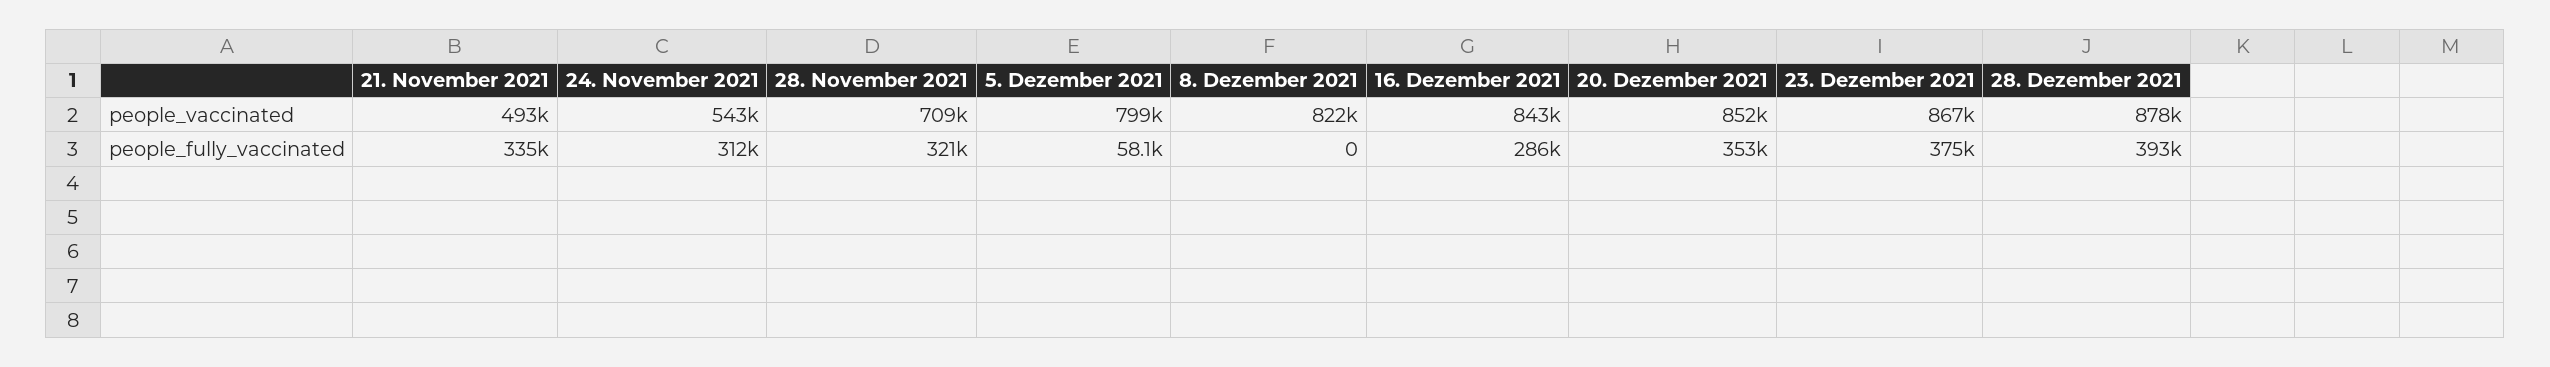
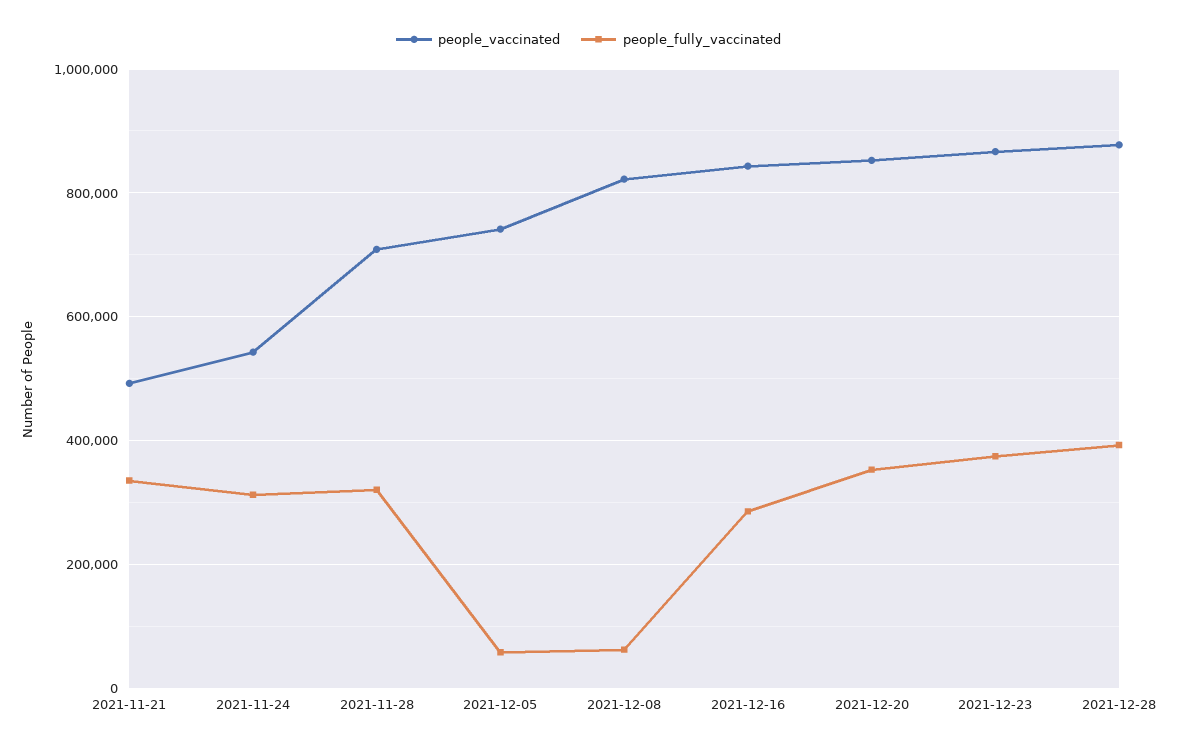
  {
    "people_vaccinated": {
      "21. November 2021": 493000,
      "24. November 2021": 543000,
      "28. November 2021": 709000,
-     "5. Dezember 2021": 799000,
+     "5. Dezember 2021": 740000,
      "8. Dezember 2021": 822000,
      "16. Dezember 2021": 843000,
      "20. Dezember 2021": 852000,
      "23. Dezember 2021": 867000,
      "28. Dezember 2021": 878000
    },
    "people_fully_vaccinated": {
      "21. November 2021": 335000,
      "24. November 2021": 312000,
      "28. November 2021": 321000,
      "5. Dezember 2021": 58100,
-     "8. Dezember 2021": 0,
+     "8. Dezember 2021": 60000,
      "16. Dezember 2021": 286000,
      "20. Dezember 2021": 353000,
      "23. Dezember 2021": 375000,
      "28. Dezember 2021": 393000
    }
  }

